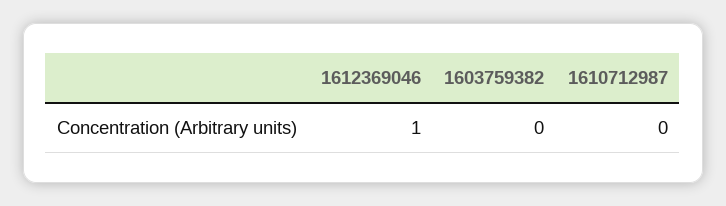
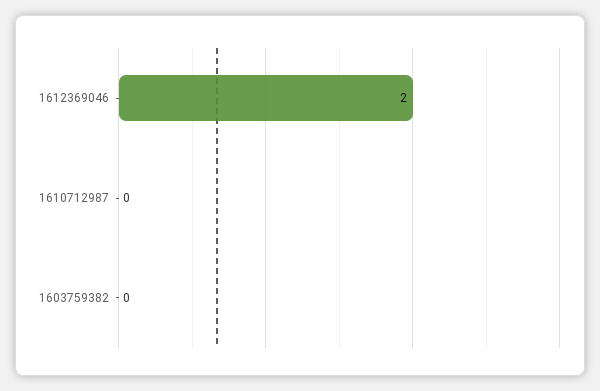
  {
-   "1612369046": 1,
+   "1612369046": 2,
    "1603759382": 0,
    "1610712987": 0
  }

